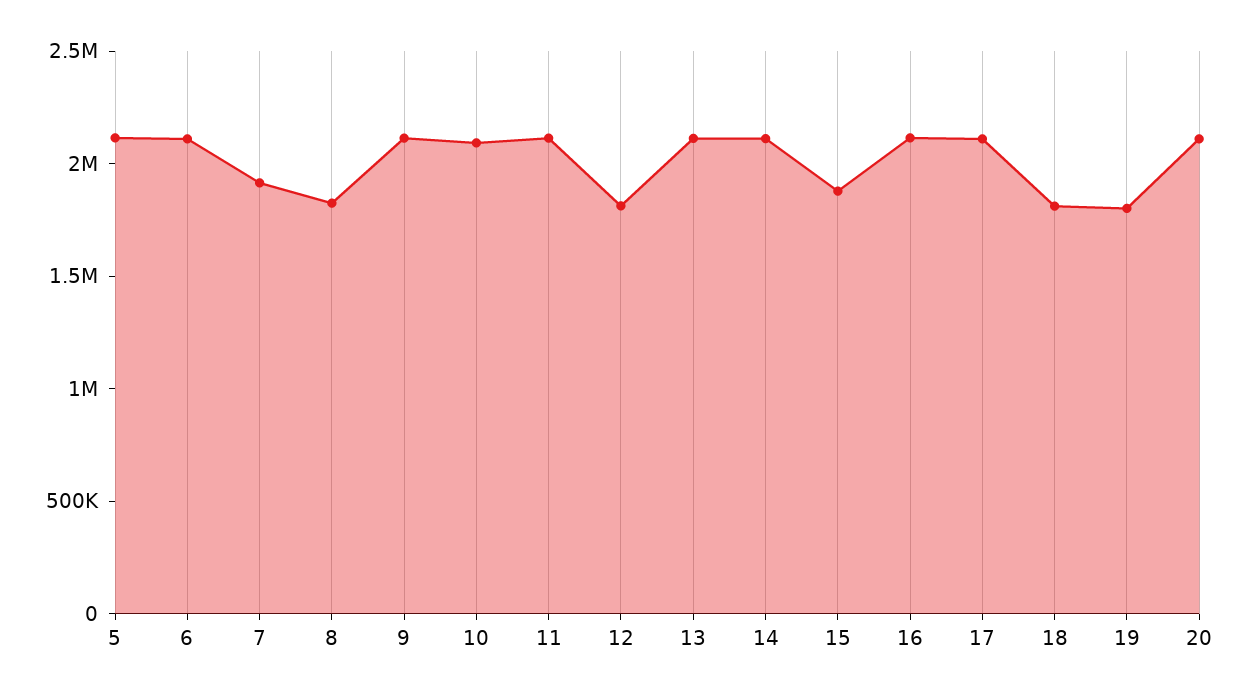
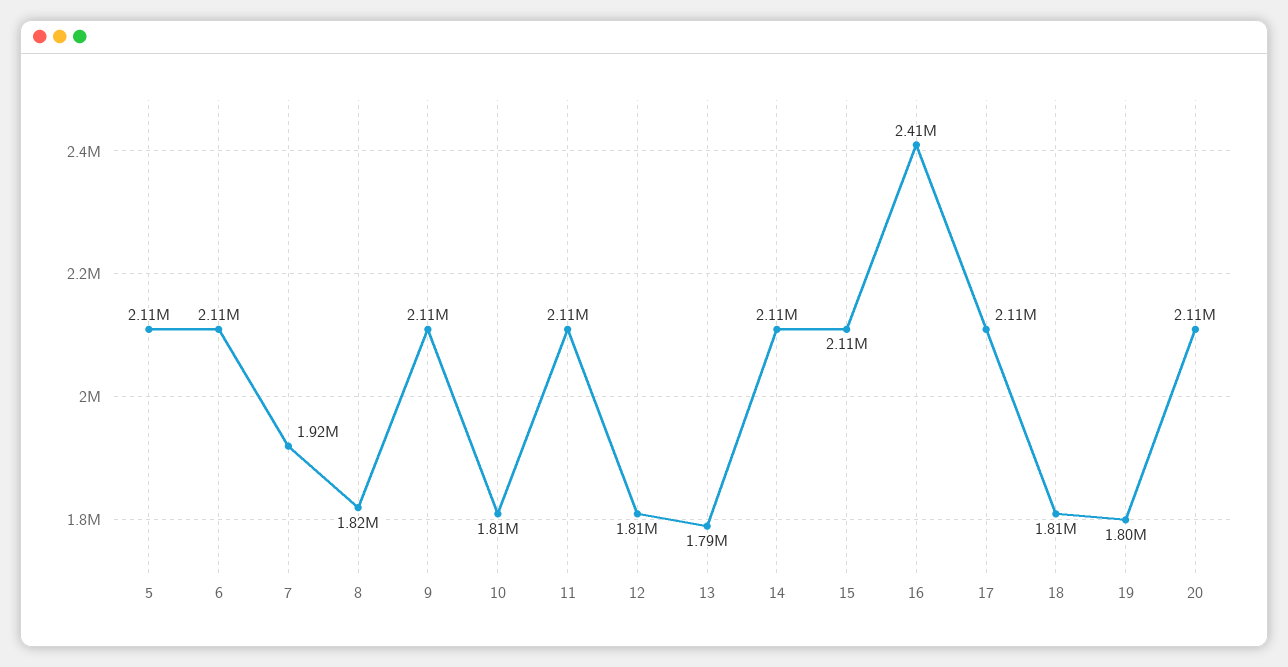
  {
    "5": 2110000,
    "6": 2110000,
    "7": 1920000,
    "8": 1820000,
    "9": 2110000,
-   "10": 2100000,
+   "10": 1810000,
    "11": 2110000,
    "12": 1810000,
-   "13": 2100000,
+   "13": 1790000,
    "14": 2110000,
-   "15": 1900000,
+   "15": 2110000,
-   "16": 2100000,
+   "16": 2410000,
    "17": 2110000,
    "18": 1810000,
    "19": 1800000,
    "20": 2110000
  }

